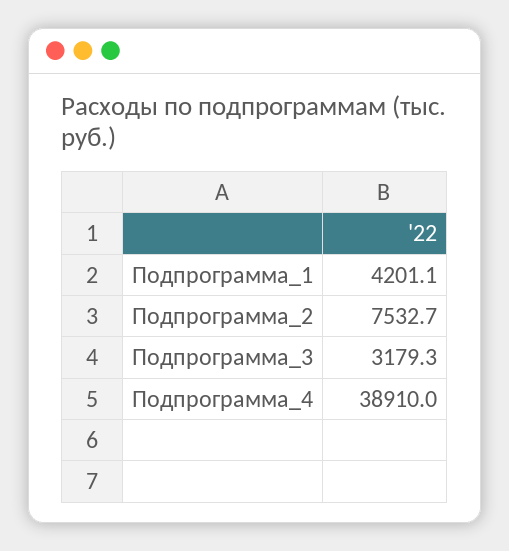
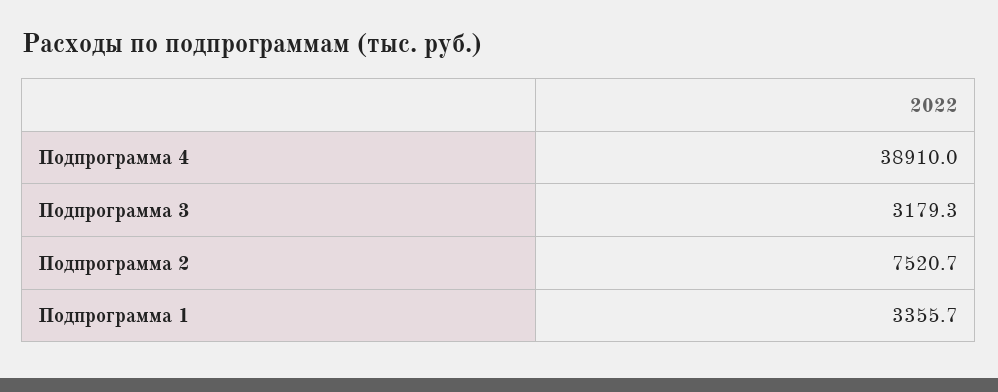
  {
-   "Подпрограмма_1": 4201.1,
+   "Подпрограмма_1": 3355.7,
-   "Подпрограмма_2": 7532.7,
+   "Подпрограмма_2": 7520.7,
    "Подпрограмма_3": 3179.3,
    "Подпрограмма_4": 38910
  }

